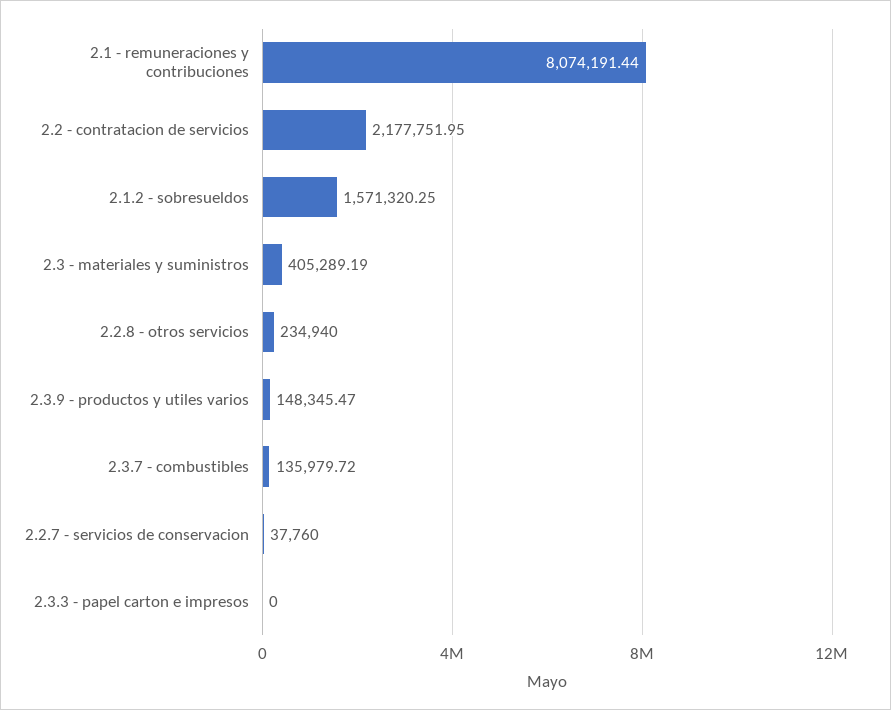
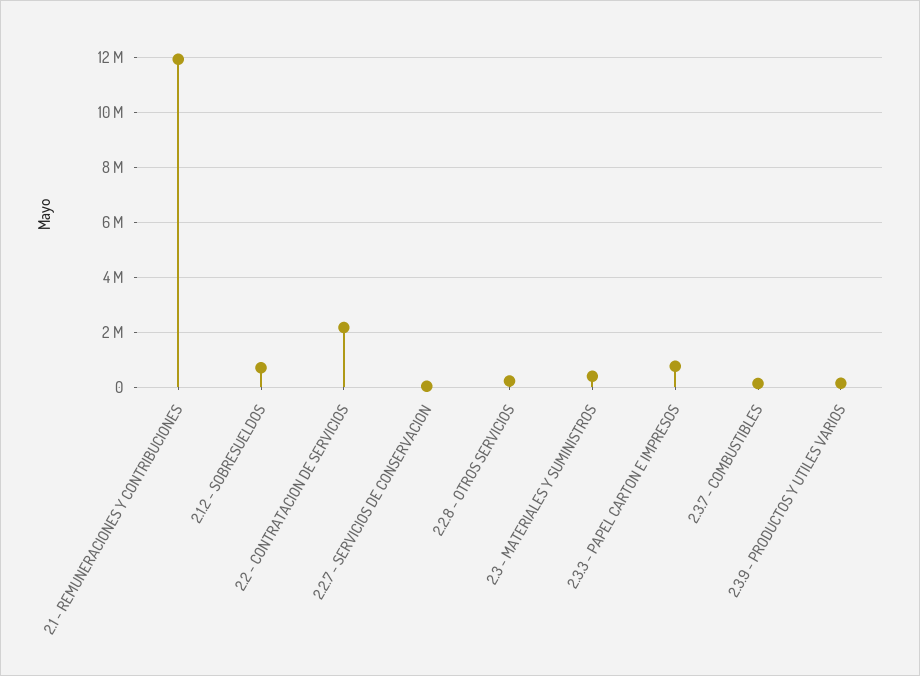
  {
-   "2.1 - remuneraciones y contribuciones": 8074191.44,
+   "2.1 - remuneraciones y contribuciones": 12000000,
    "2.2 - contratacion de servicios": 2177751.95,
-   "2.1.2 - sobresueldos": 1571320.25,
+   "2.1.2 - sobresueldos": 750000,
    "2.3 - materiales y suministros": 405289.19,
    "2.2.8 - otros servicios": 234940,
    "2.3.9 - productos y utiles varios": 148345.47,
    "2.3.7 - combustibles": 135979.72,
    "2.2.7 - servicios de conservacion": 37760,
-   "2.3.3 - papel carton e impresos": 0
+   "2.3.3 - papel carton e impresos": 750000
  }

